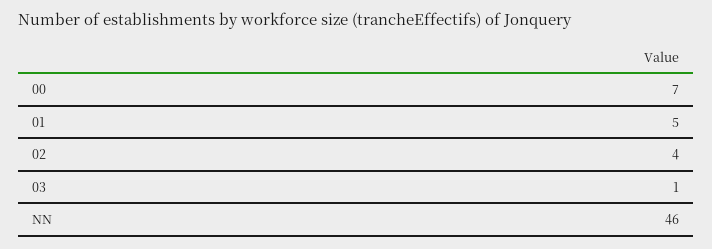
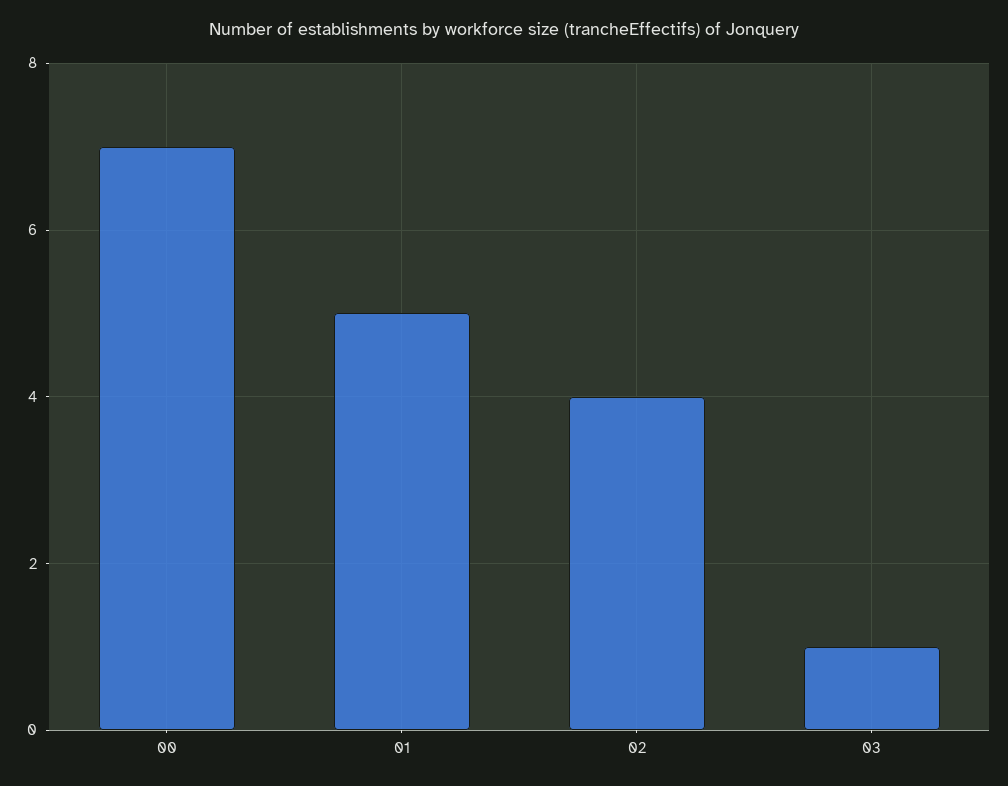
  {
    "00": 7,
    "01": 5,
    "02": 4,
-   "03": 1,
+   "03": 1
-   "NN": 46
  }

